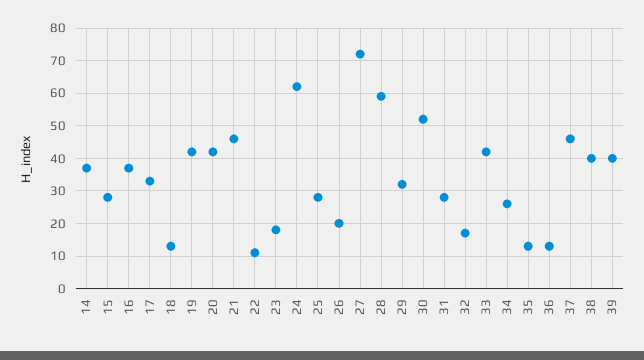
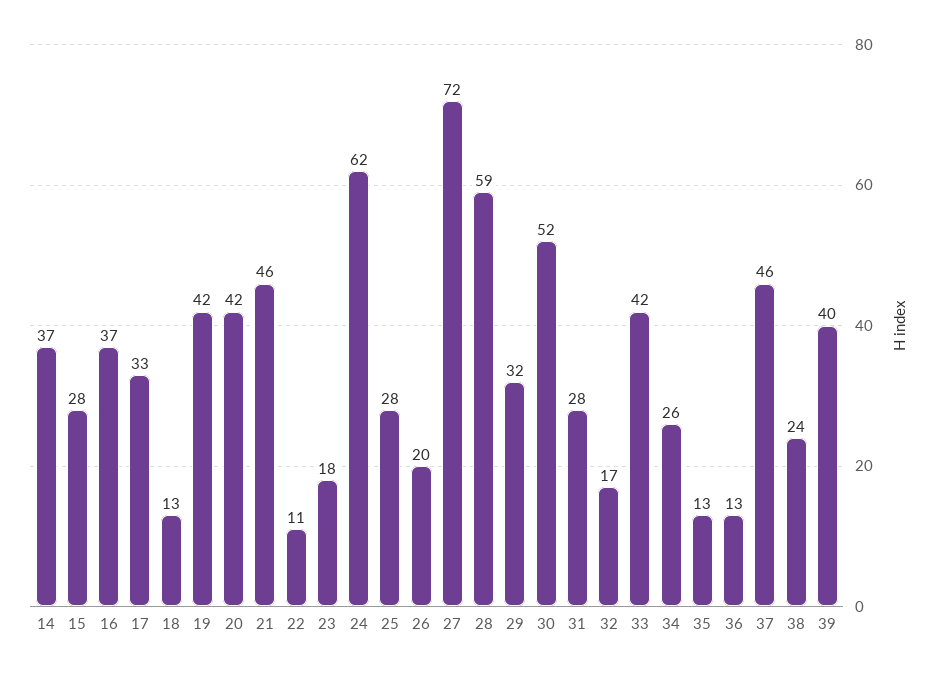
  {
    "14": 37,
    "15": 28,
    "16": 37,
    "17": 33,
    "18": 13,
    "19": 42,
    "20": 42,
    "21": 46,
    "22": 11,
    "23": 18,
    "24": 62,
    "25": 28,
    "26": 20,
    "27": 72,
    "28": 59,
    "29": 32,
    "30": 52,
    "31": 28,
    "32": 17,
    "33": 42,
    "34": 26,
    "35": 13,
    "36": 13,
    "37": 46,
-   "38": 40,
+   "38": 24,
    "39": 40
  }

